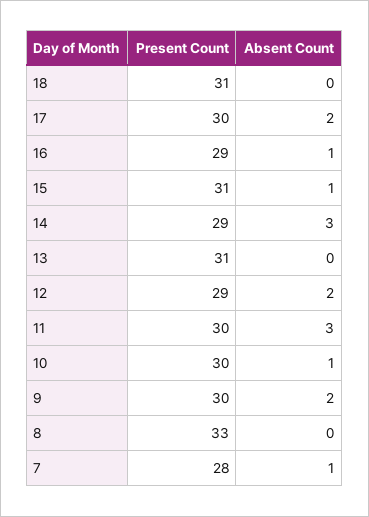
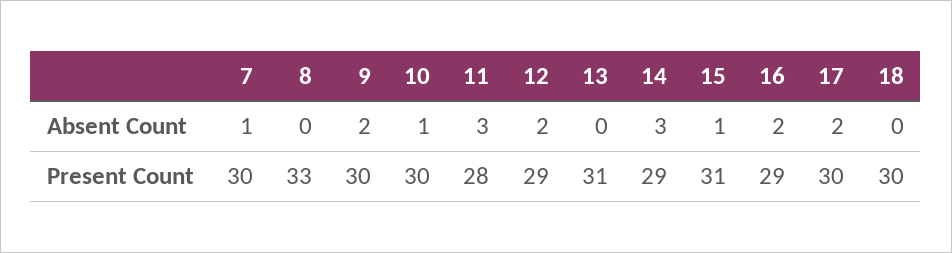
  {
    "Present Count": {
-     "18": 31,
+     "18": 30,
      "17": 30,
      "16": 29,
      "15": 31,
      "14": 29,
      "13": 31,
      "12": 29,
-     "11": 30,
+     "11": 28,
      "10": 30,
      "9": 30,
      "8": 33,
-     "7": 28
+     "7": 30
    },
    "Absent Count": {
      "18": 0,
      "17": 2,
-     "16": 1,
+     "16": 2,
      "15": 1,
      "14": 3,
      "13": 0,
      "12": 2,
      "11": 3,
      "10": 1,
      "9": 2,
      "8": 0,
      "7": 1
    }
  }

